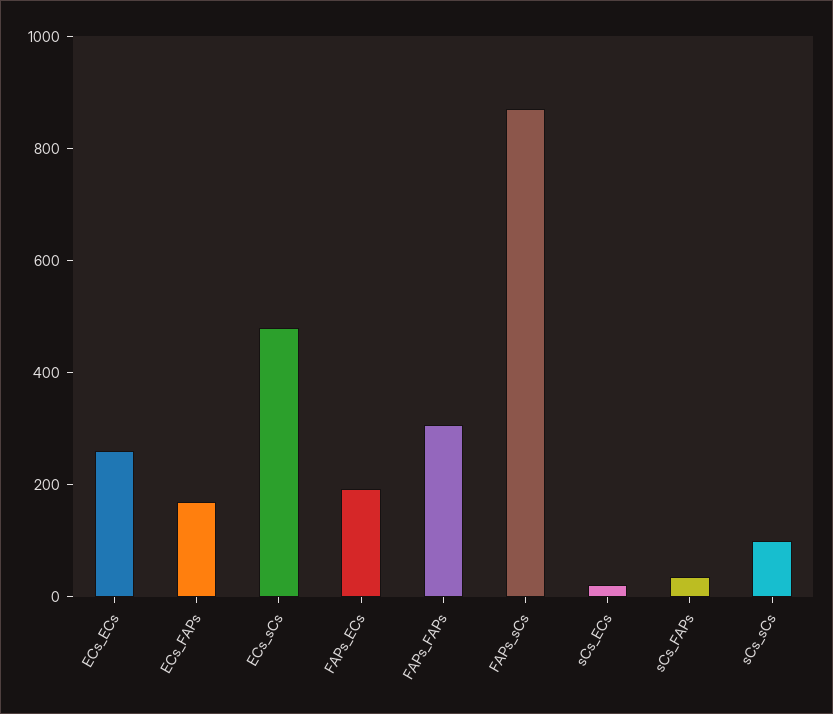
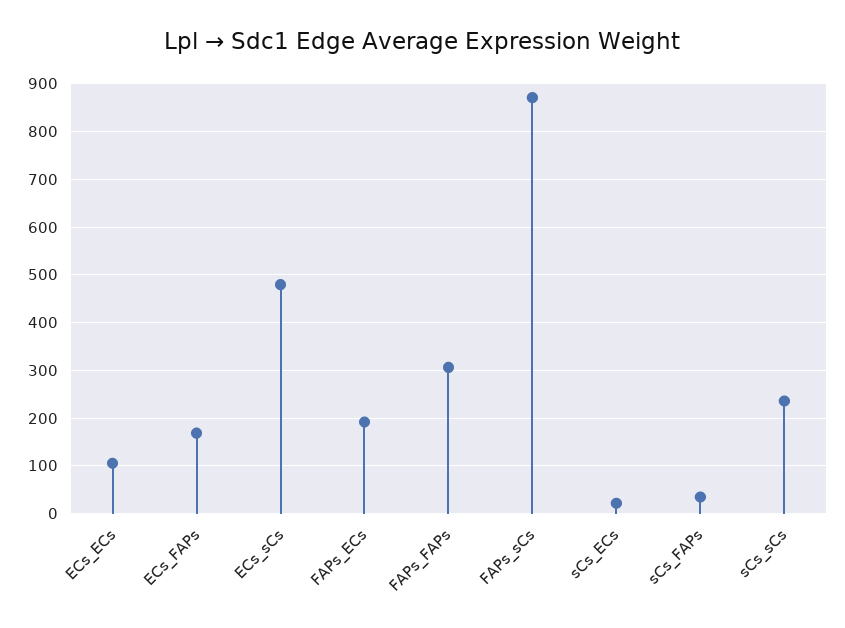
  {
-   "ECs_ECs": 250,
+   "ECs_ECs": 100,
    "ECs_FAPs": 160,
    "ECs_sCs": 480,
    "FAPs_ECs": 200,
    "FAPs_FAPs": 300,
    "FAPs_sCs": 880,
    "sCs_ECs": 20,
    "sCs_FAPs": 40,
-   "sCs_sCs": 100
+   "sCs_sCs": 240
  }

